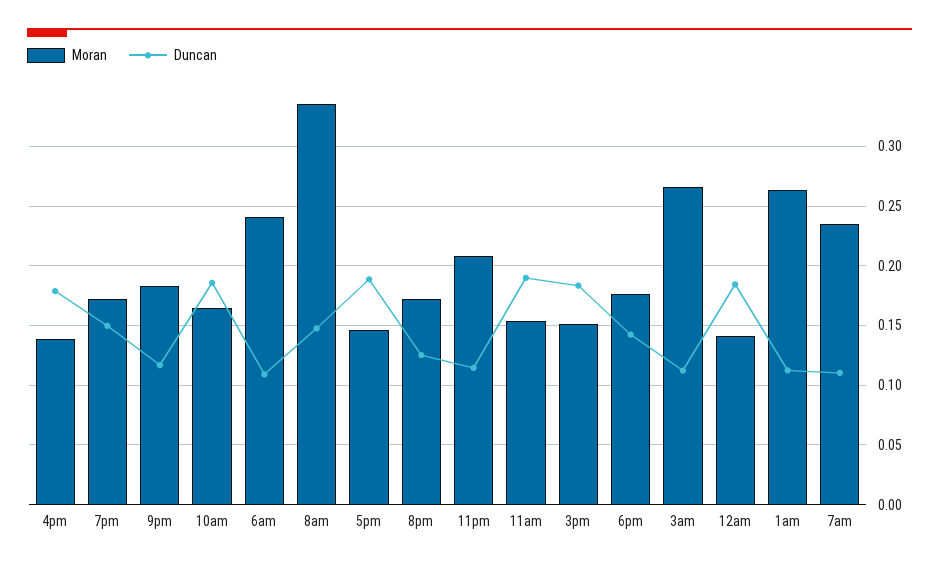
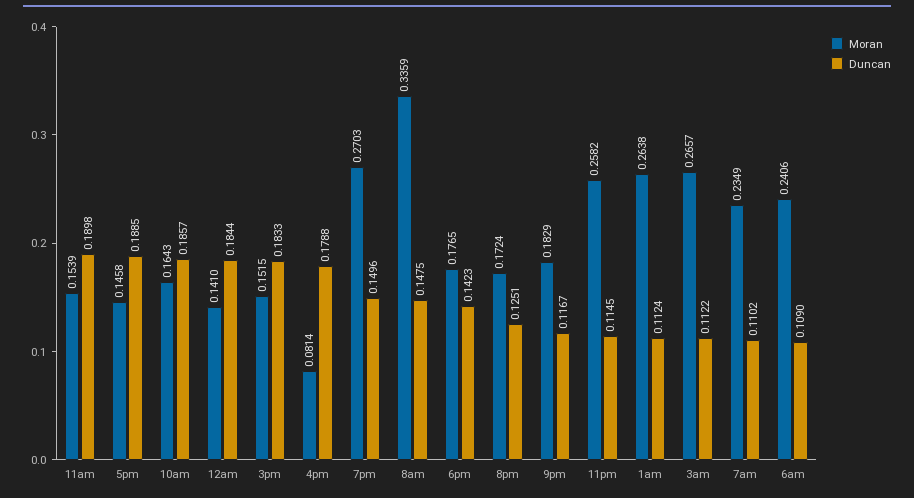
  {
    "Moran": {
-     "4pm": 0.14,
+     "4pm": 0.0814,
-     "7pm": 0.17,
+     "7pm": 0.2703,
      "9pm": 0.1829,
      "10am": 0.1643,
      "6am": 0.2406,
      "8am": 0.3359,
      "5pm": 0.1458,
      "8pm": 0.1724,
-     "11pm": 0.21,
+     "11pm": 0.2582,
      "11am": 0.1539,
      "3pm": 0.1515,
      "6pm": 0.1765,
      "3am": 0.2657,
      "12am": 0.141,
      "1am": 0.2638,
      "7am": 0.2349
    },
    "Duncan": {
      "4pm": 0.1788,
      "7pm": 0.1496,
      "9pm": 0.1167,
      "10am": 0.1857,
      "6am": 0.109,
      "8am": 0.1475,
      "5pm": 0.1885,
      "8pm": 0.1251,
      "11pm": 0.1145,
      "11am": 0.1898,
      "3pm": 0.1833,
      "6pm": 0.1423,
      "3am": 0.1122,
      "12am": 0.1844,
      "1am": 0.1124,
      "7am": 0.1102
    }
  }

